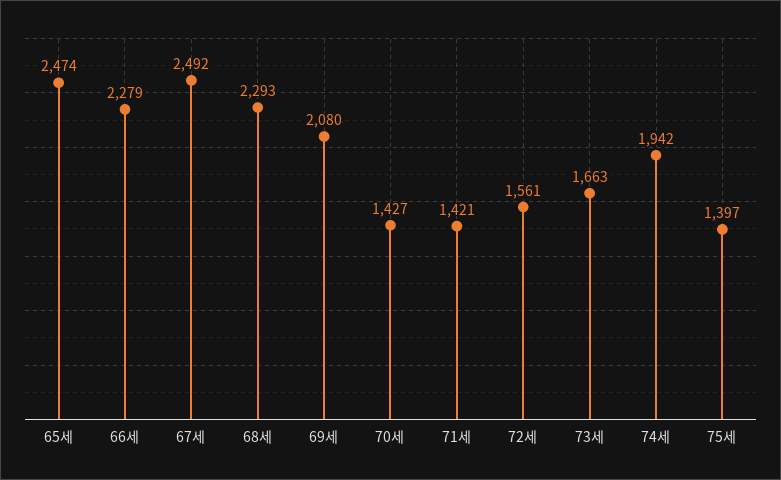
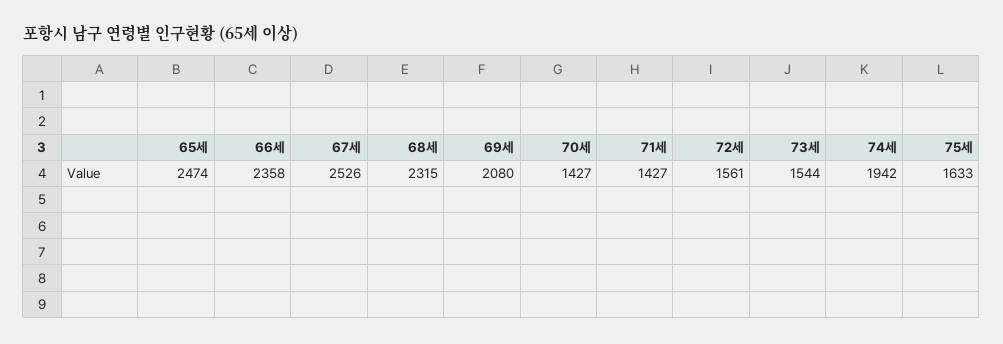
  {
    "65세": 2474,
-   "66세": 2279,
+   "66세": 2358,
-   "67세": 2492,
+   "67세": 2526,
-   "68세": 2293,
+   "68세": 2315,
    "69세": 2080,
    "70세": 1427,
-   "71세": 1421,
+   "71세": 1427,
    "72세": 1561,
-   "73세": 1663,
+   "73세": 1544,
    "74세": 1942,
-   "75세": 1397
+   "75세": 1633
  }

